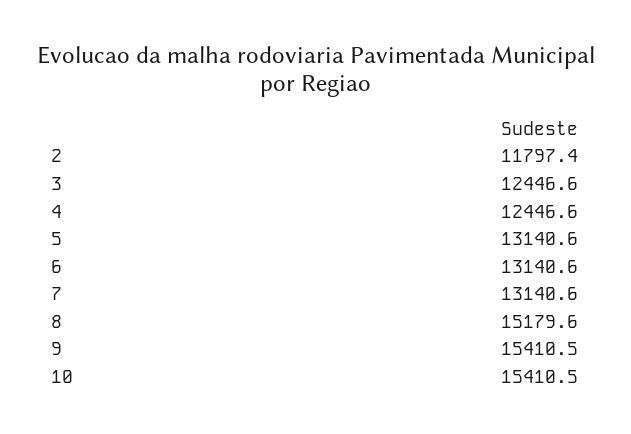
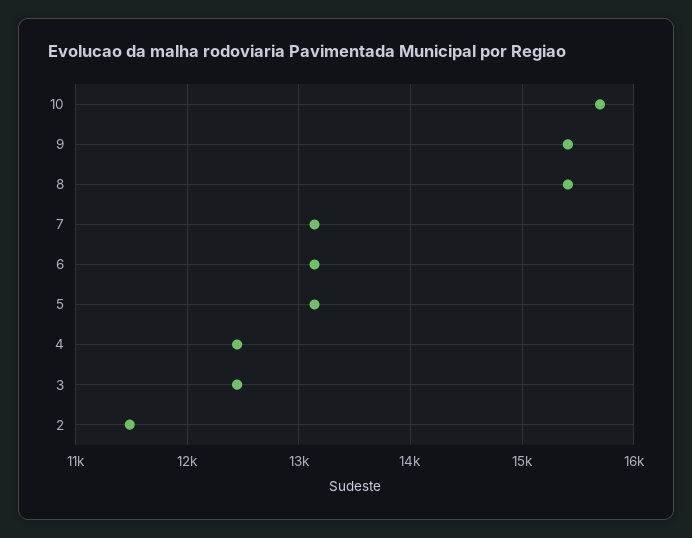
  {
-   "2": 11797.4,
+   "2": 11500,
    "3": 12446.6,
    "4": 12446.6,
    "5": 13140.6,
    "6": 13140.6,
    "7": 13140.6,
-   "8": 15179.6,
+   "8": 15400,
    "9": 15410.5,
-   "10": 15410.5
+   "10": 15700
  }

